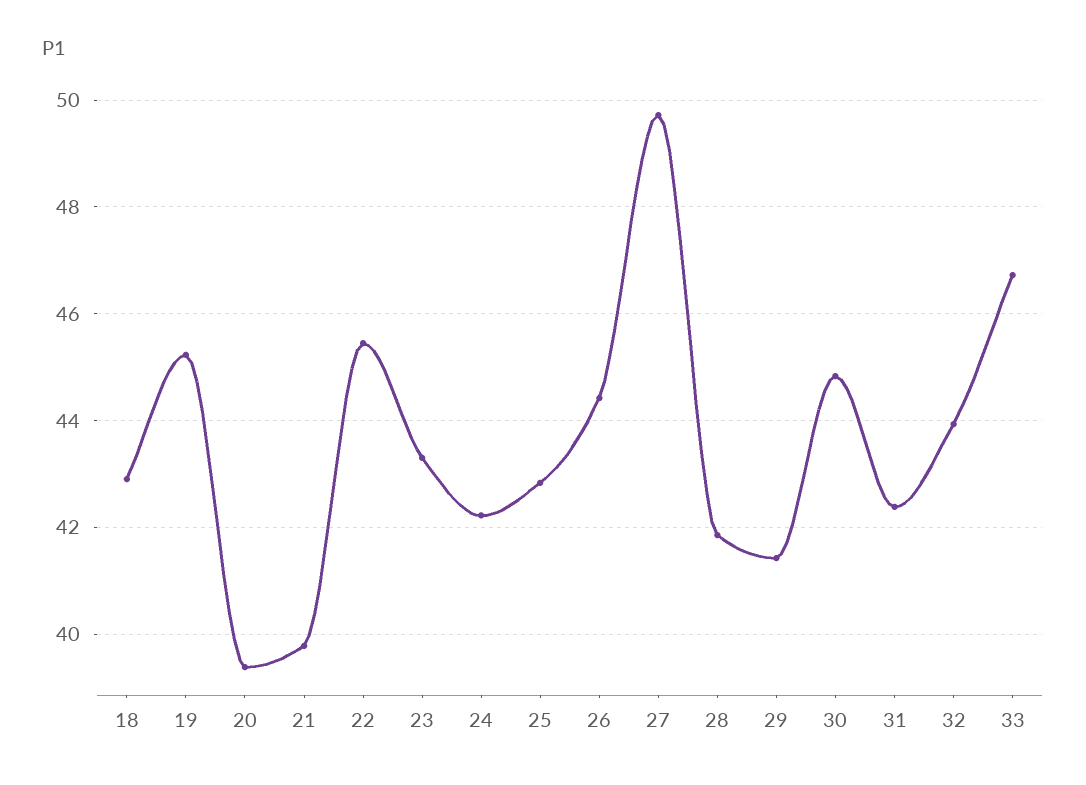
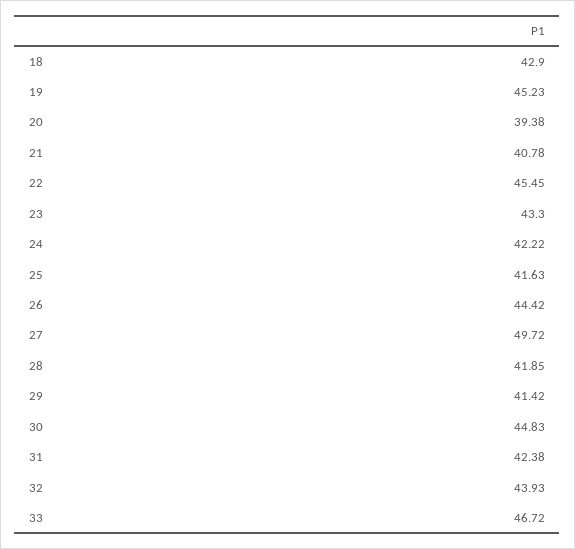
  {
    "18": 42.9,
    "19": 45.23,
    "20": 39.38,
-   "21": 39.8,
+   "21": 40.78,
    "22": 45.45,
    "23": 43.3,
    "24": 42.22,
-   "25": 42.8,
+   "25": 41.63,
    "26": 44.42,
    "27": 49.72,
    "28": 41.85,
    "29": 41.42,
    "30": 44.83,
    "31": 42.38,
    "32": 43.93,
    "33": 46.72
  }

